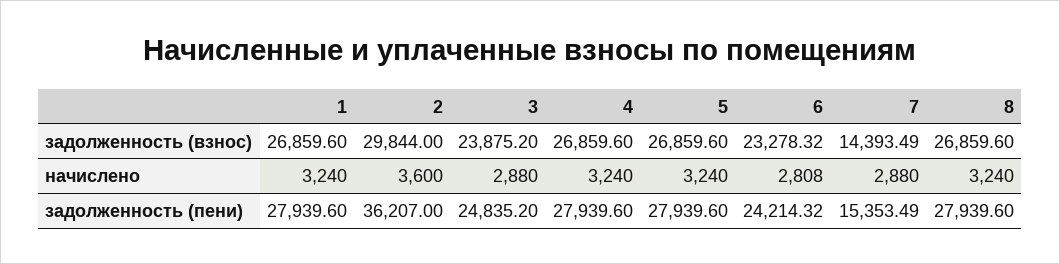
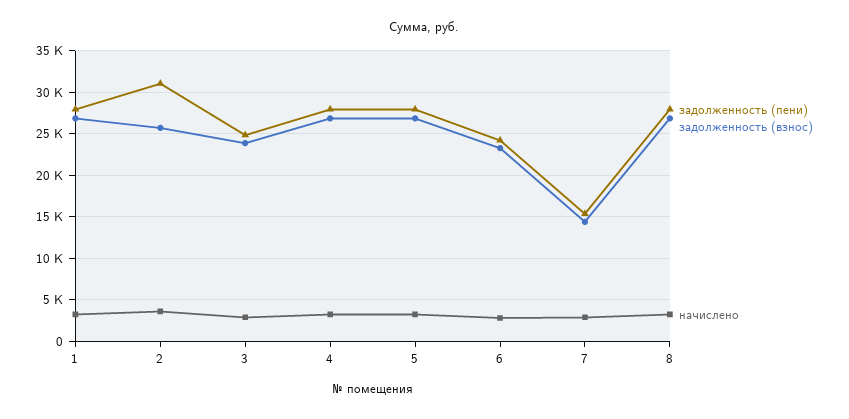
  {
    "задолженность (взнос)": {
      "1": 26859.6,
-     "2": 29844,
+     "2": 26000,
      "3": 23875.2,
      "4": 26859.6,
      "5": 26859.6,
      "6": 23278.32,
      "7": 14393.49,
      "8": 26859.6
    },
    "начислено": {
      "1": 3240,
      "2": 3600,
      "3": 2880,
      "4": 3240,
      "5": 3240,
      "6": 2808,
      "7": 2880,
      "8": 3240
    },
    "задолженность (пени)": {
      "1": 27939.6,
-     "2": 36207,
+     "2": 31000,
      "3": 24835.2,
      "4": 27939.6,
      "5": 27939.6,
      "6": 24214.32,
      "7": 15353.49,
      "8": 27939.6
    }
  }

